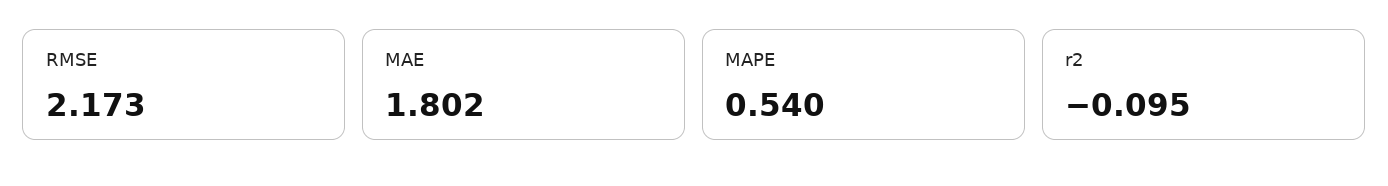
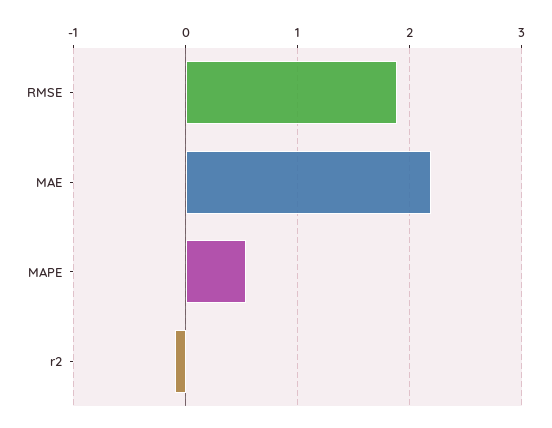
  {
-   "RMSE": 2.173,
+   "RMSE": 1.9,
-   "MAE": 1.802,
+   "MAE": 2.2,
    "MAPE": 0.54,
    "r2": -0.095
  }

